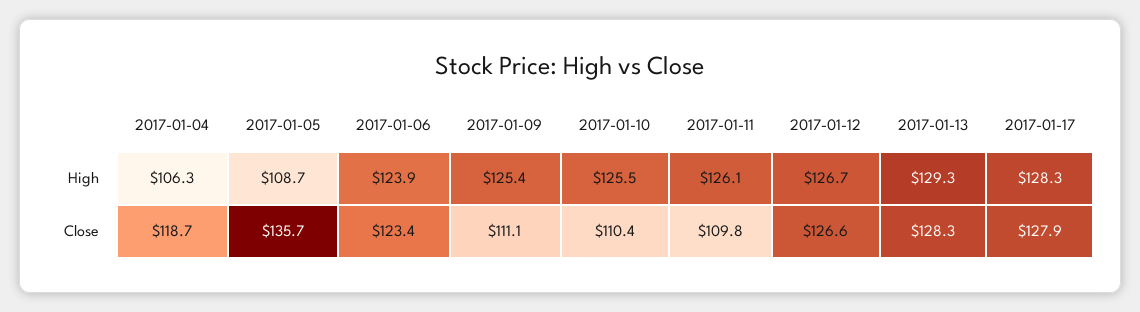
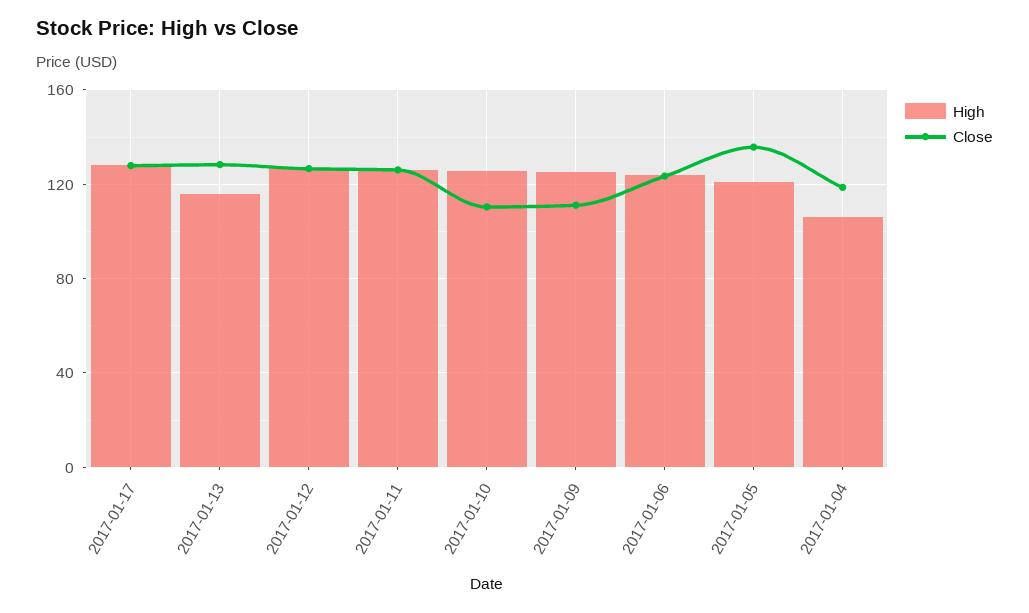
  {
    "High": {
      "2017-01-04": 106.3,
-     "2017-01-05": 108.7,
+     "2017-01-05": 120,
      "2017-01-06": 123.9,
      "2017-01-09": 125.4,
      "2017-01-10": 125.5,
      "2017-01-11": 126.1,
      "2017-01-12": 126.7,
-     "2017-01-13": 129.3,
+     "2017-01-13": 115,
      "2017-01-17": 128.3
    },
    "Close": {
      "2017-01-04": 118.7,
      "2017-01-05": 135.7,
      "2017-01-06": 123.4,
      "2017-01-09": 111.1,
      "2017-01-10": 110.4,
-     "2017-01-11": 109.8,
+     "2017-01-11": 125,
      "2017-01-12": 126.6,
      "2017-01-13": 128.3,
      "2017-01-17": 127.9
    }
  }

